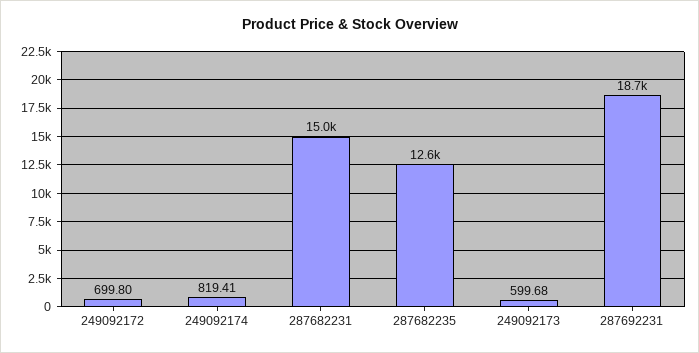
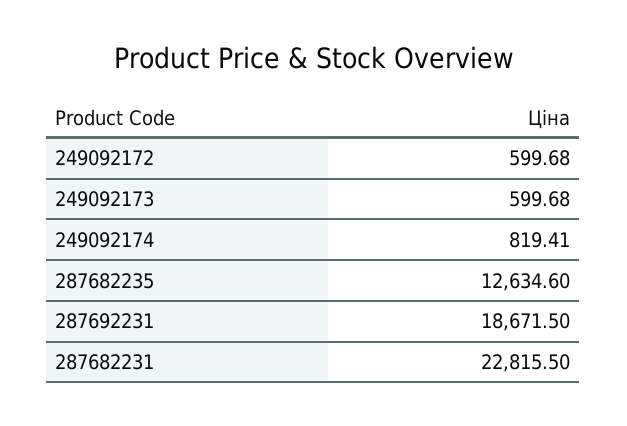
  {
-   "249092172": 699.8,
+   "249092172": 599.68,
    "249092174": 819.41,
-   "287682231": 15000,
+   "287682231": 22815.5,
    "287682235": 12634.6,
    "249092173": 599.68,
    "287692231": 18671.5
  }

